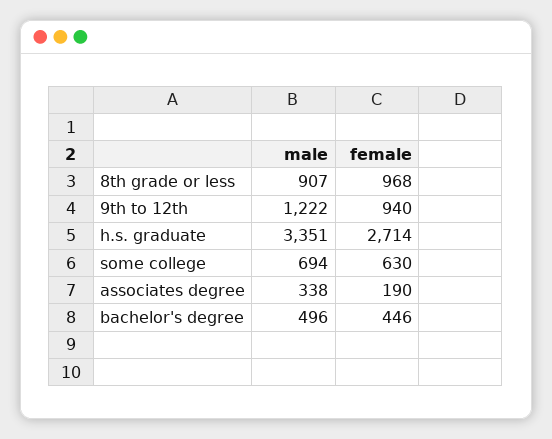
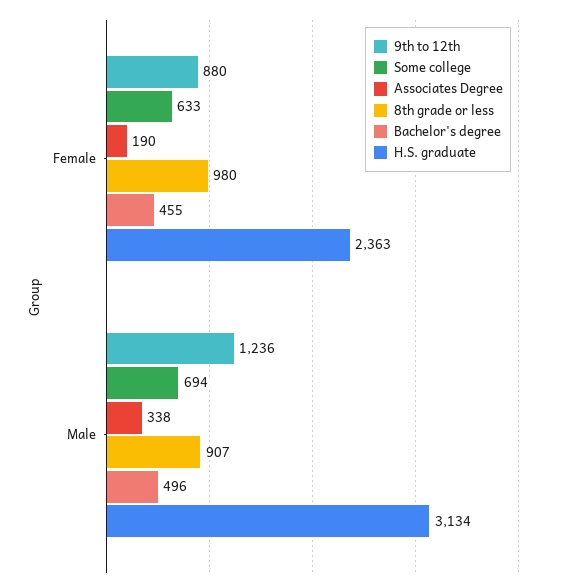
  {
    "8th grade or less": {
      "male": 907,
-     "female": 968
+     "female": 980
    },
    "9th to 12th": {
-     "male": 1222,
+     "male": 1236,
-     "female": 940
+     "female": 880
    },
    "h.s. graduate": {
-     "male": 3351,
+     "male": 3134,
-     "female": 2714
+     "female": 2363
    },
    "some college": {
      "male": 694,
-     "female": 630
+     "female": 633
    },
    "associates degree": {
      "male": 338,
      "female": 190
    },
    "bachelor's degree": {
      "male": 496,
-     "female": 446
+     "female": 455
    }
  }

